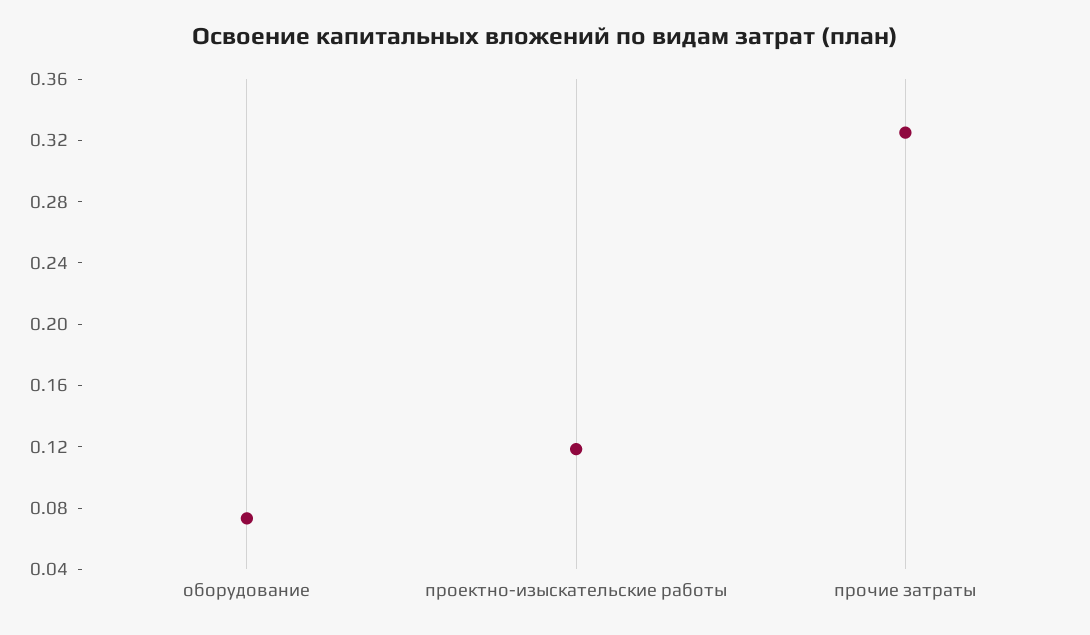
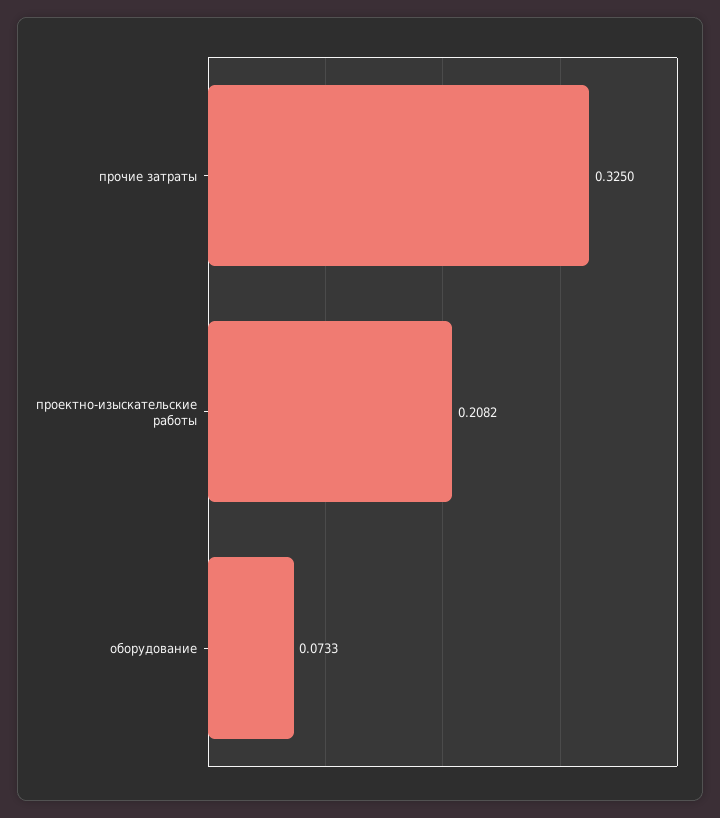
  {
    "оборудование": 0.0733,
-   "проектно-изыскательские работы": 0.12,
+   "проектно-изыскательские работы": 0.2082,
    "прочие затраты": 0.325
  }

